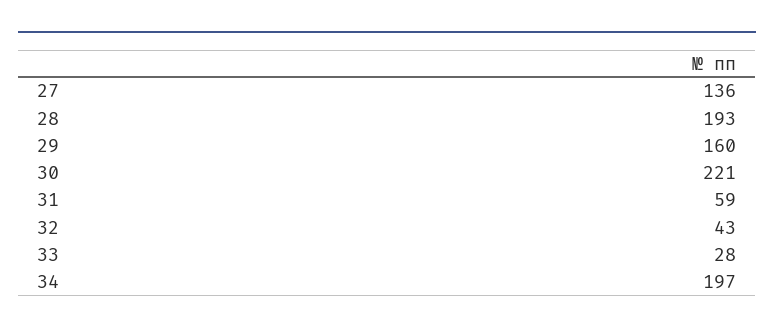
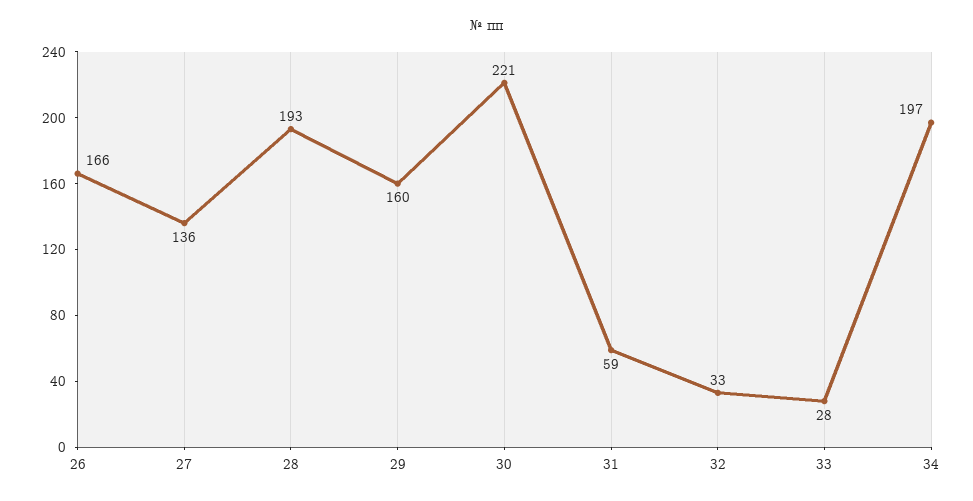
  {
    "27": 136,
    "28": 193,
    "29": 160,
    "30": 221,
    "31": 59,
-   "32": 43,
+   "32": 33,
    "33": 28,
-   "34": 197
+   "34": 197,
+   "26": 166
  }

